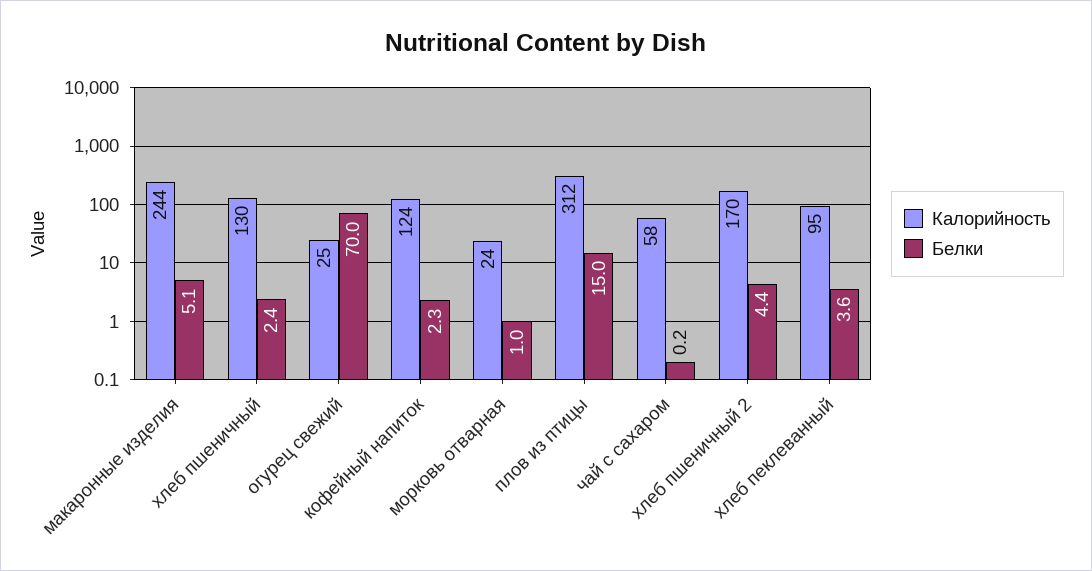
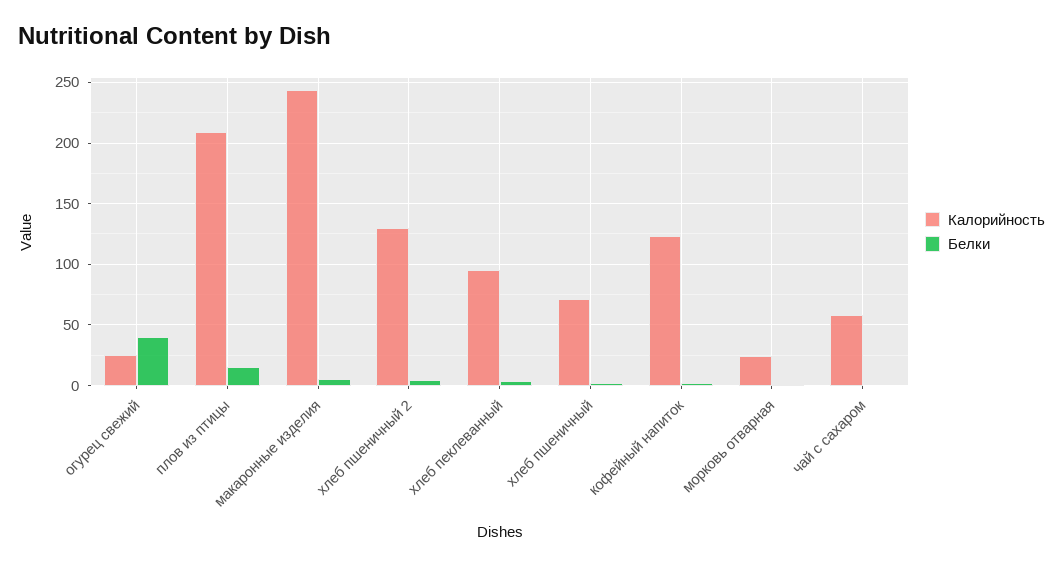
  {
    "Калорийность": {
      "макаронные изделия": 244,
-     "хлеб пшеничный": 130,
+     "хлеб пшеничный": 70,
      "огурец свежий": 25,
      "кофейный напиток": 124,
      "морковь отварная": 24,
-     "плов из птицы": 312,
+     "плов из птицы": 210,
      "чай с сахаром": 58,
-     "хлеб пшеничный 2": 170,
+     "хлеб пшеничный 2": 130,
      "хлеб пеклеванный": 95
    },
    "Белки": {
      "макаронные изделия": 5.1,
      "хлеб пшеничный": 2.4,
-     "огурец свежий": 70,
+     "огурец свежий": 40,
      "кофейный напиток": 2.3,
      "морковь отварная": 1,
      "плов из птицы": 15,
      "чай с сахаром": 0.2,
      "хлеб пшеничный 2": 4.4,
      "хлеб пеклеванный": 3.6
    }
  }

